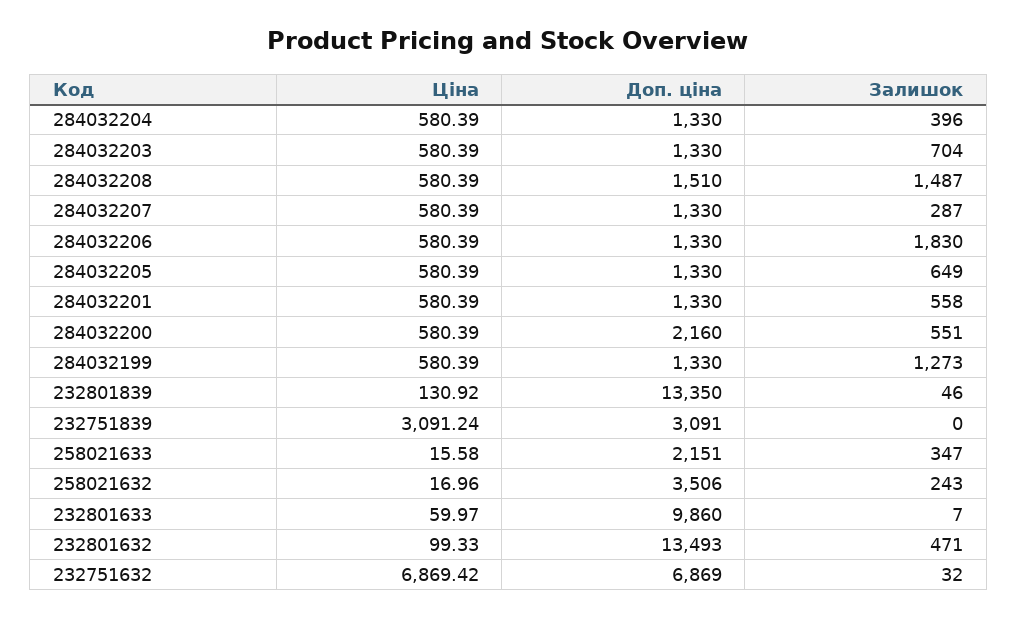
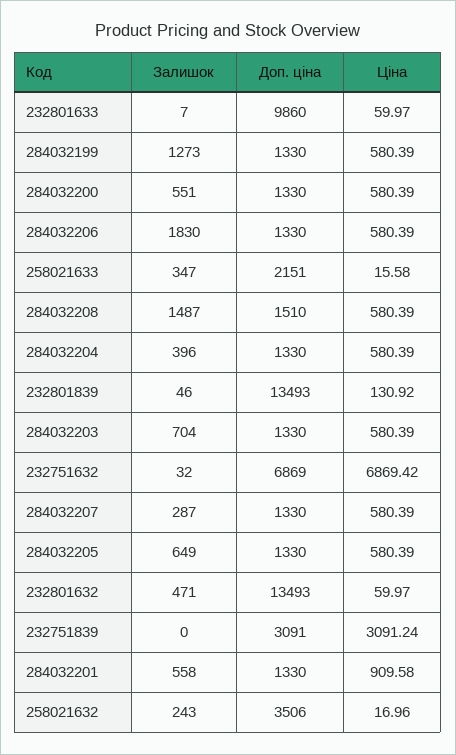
  {
    "Ціна": {
      "284032204": 580.39,
      "284032203": 580.39,
      "284032208": 580.39,
      "284032207": 580.39,
      "284032206": 580.39,
      "284032205": 580.39,
-     "284032201": 580.39,
+     "284032201": 909.58,
      "284032200": 580.39,
      "284032199": 580.39,
      "232801839": 130.92,
      "232751839": 3091.24,
      "258021633": 15.58,
      "258021632": 16.96,
      "232801633": 59.97,
-     "232801632": 99.33,
+     "232801632": 59.97,
      "232751632": 6869.42
    },
    "Доп. ціна": {
      "284032204": 1330,
      "284032203": 1330,
      "284032208": 1510,
      "284032207": 1330,
      "284032206": 1330,
      "284032205": 1330,
      "284032201": 1330,
-     "284032200": 2160,
+     "284032200": 1330,
      "284032199": 1330,
-     "232801839": 13350,
+     "232801839": 13493,
      "232751839": 3091,
      "258021633": 2151,
      "258021632": 3506,
      "232801633": 9860,
      "232801632": 13493,
      "232751632": 6869
    },
    "Залишок": {
      "284032204": 396,
      "284032203": 704,
      "284032208": 1487,
      "284032207": 287,
      "284032206": 1830,
      "284032205": 649,
      "284032201": 558,
      "284032200": 551,
      "284032199": 1273,
      "232801839": 46,
      "232751839": 0,
      "258021633": 347,
      "258021632": 243,
      "232801633": 7,
      "232801632": 471,
      "232751632": 32
    }
  }

